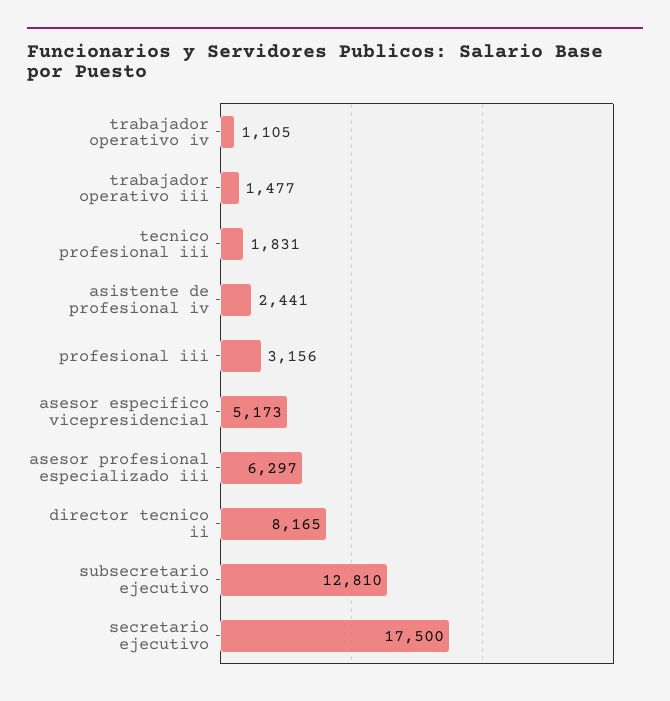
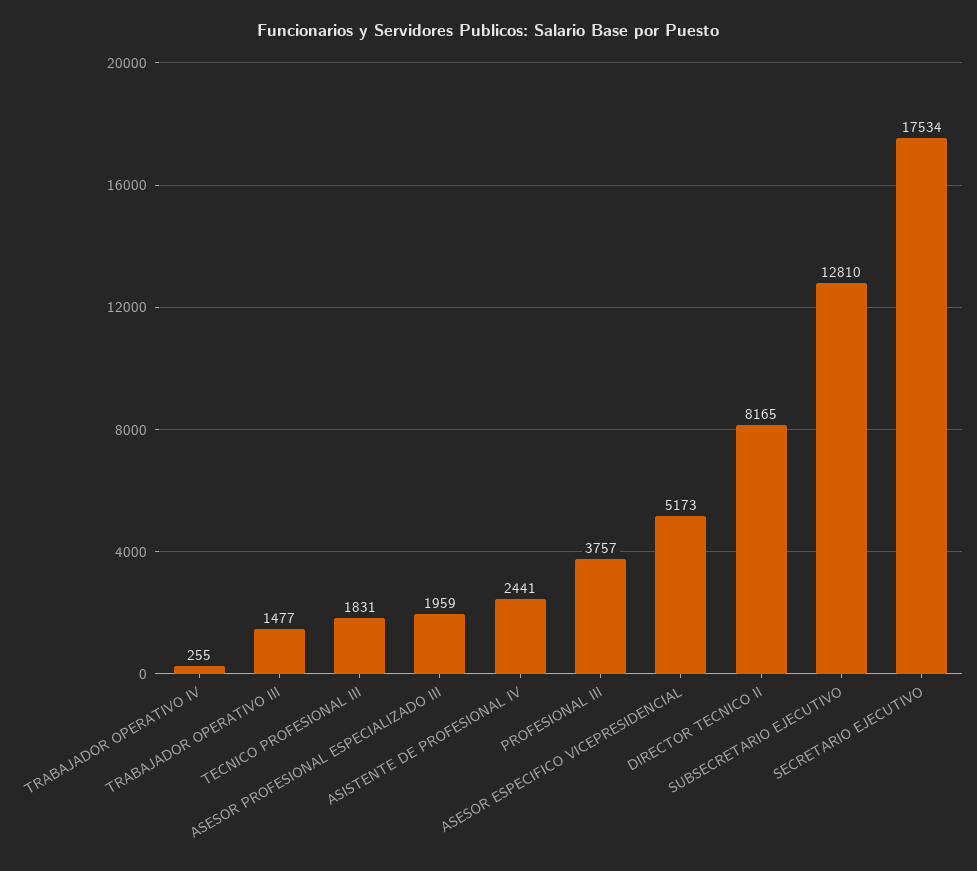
  {
-   "trabajador operativo iv": 1105,
+   "trabajador operativo iv": 255,
    "trabajador operativo iii": 1477,
    "tecnico profesional iii": 1831,
    "asistente de profesional iv": 2441,
-   "profesional iii": 3156,
+   "profesional iii": 3757,
    "asesor especifico vicepresidencial": 5173,
-   "asesor profesional especializado iii": 6297,
+   "asesor profesional especializado iii": 1959,
    "director tecnico ii": 8165,
    "subsecretario ejecutivo": 12810,
-   "secretario ejecutivo": 17500
+   "secretario ejecutivo": 17534
  }

